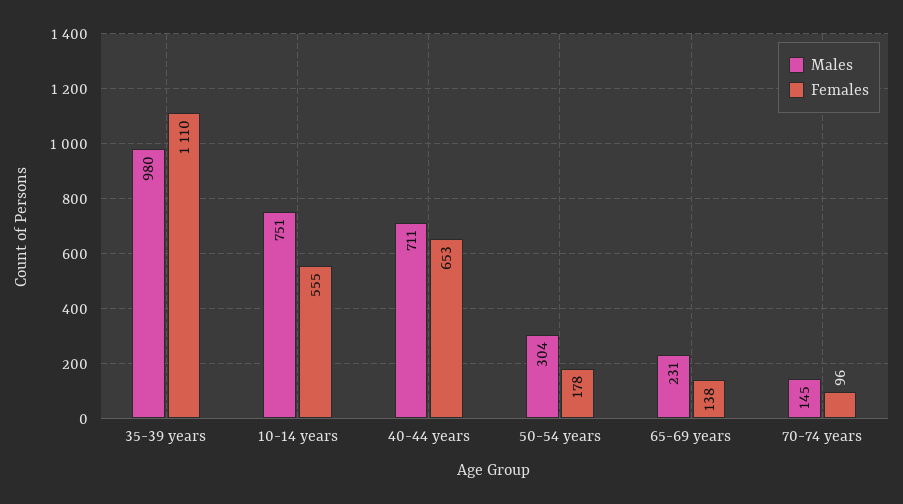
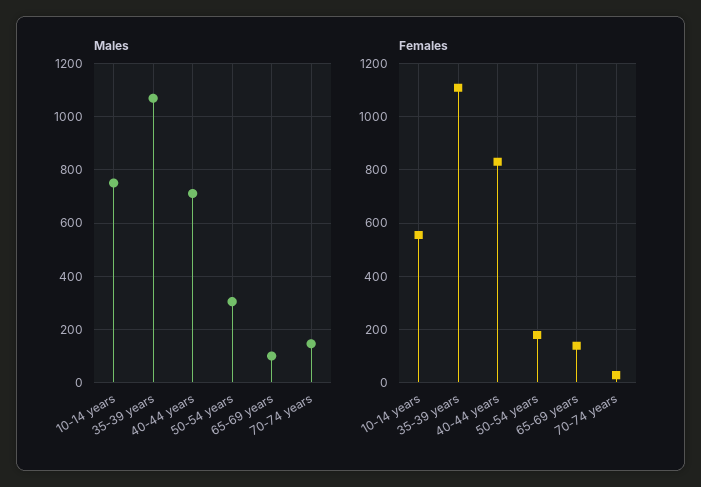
  {
    "Males": {
-     "35-39 years": 980,
+     "35-39 years": 1075,
      "10-14 years": 751,
      "40-44 years": 711,
      "50-54 years": 304,
-     "65-69 years": 231,
+     "65-69 years": 100,
      "70-74 years": 145
    },
    "Females": {
      "35-39 years": 1110,
      "10-14 years": 555,
-     "40-44 years": 653,
+     "40-44 years": 825,
      "50-54 years": 178,
      "65-69 years": 138,
-     "70-74 years": 96
+     "70-74 years": 25
    }
  }

